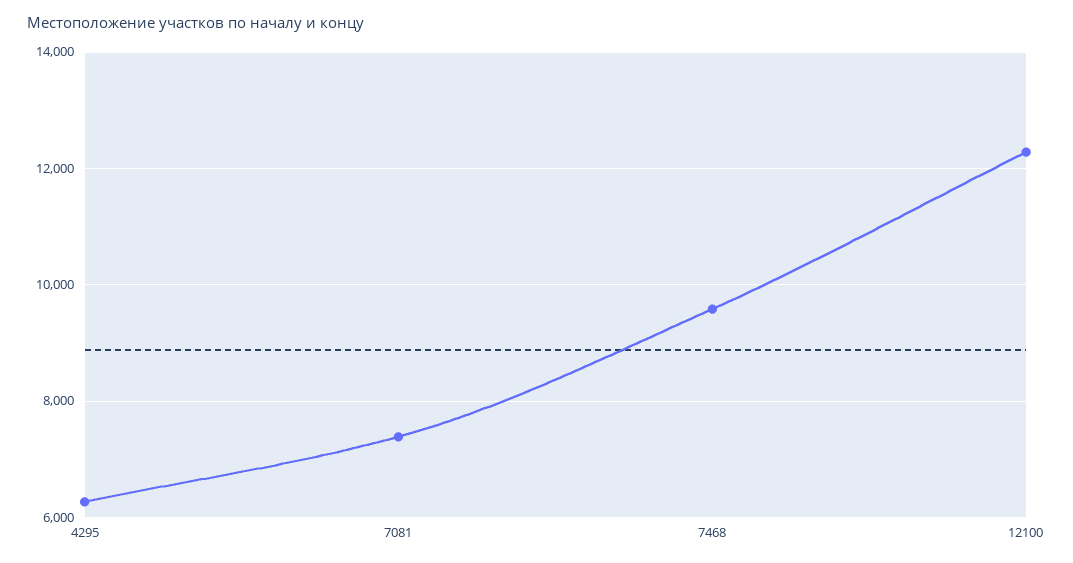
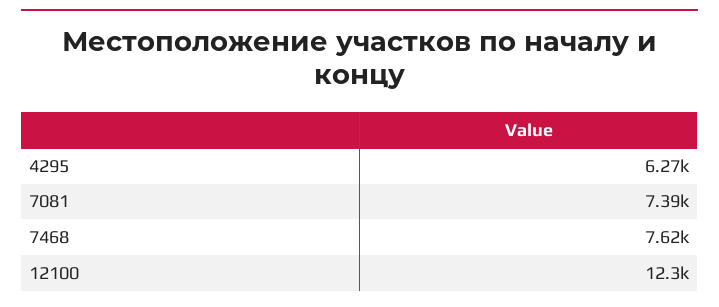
  {
    "4295": 6270,
    "7081": 7390,
-   "7468": 9600,
+   "7468": 7620,
    "12100": 12300
  }

